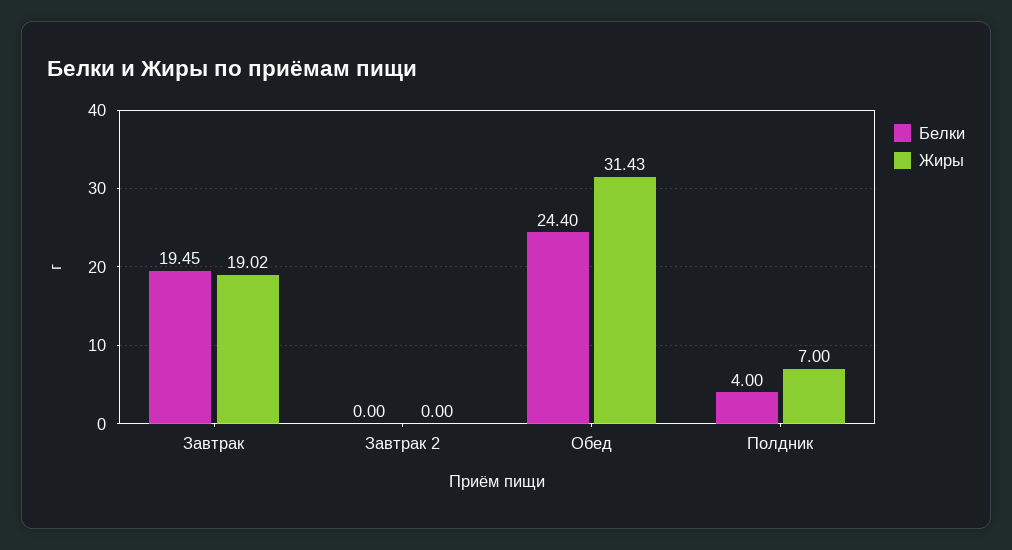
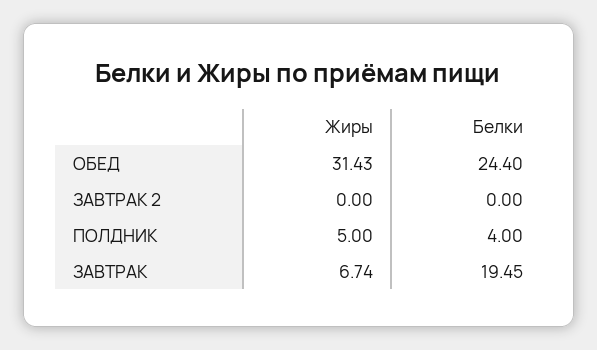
  {
    "Белки": {
      "Завтрак": 19.45,
      "Завтрак 2": 0,
      "Обед": 24.4,
      "Полдник": 4
    },
    "Жиры": {
-     "Завтрак": 19.02,
+     "Завтрак": 6.74,
      "Завтрак 2": 0,
      "Обед": 31.43,
-     "Полдник": 7
+     "Полдник": 5
    }
  }

